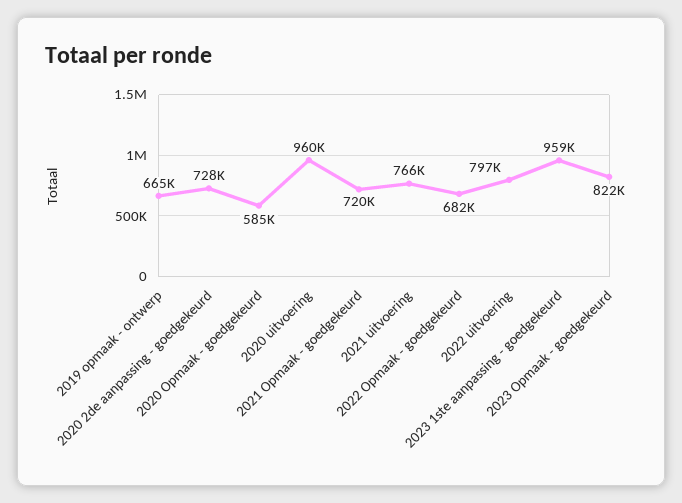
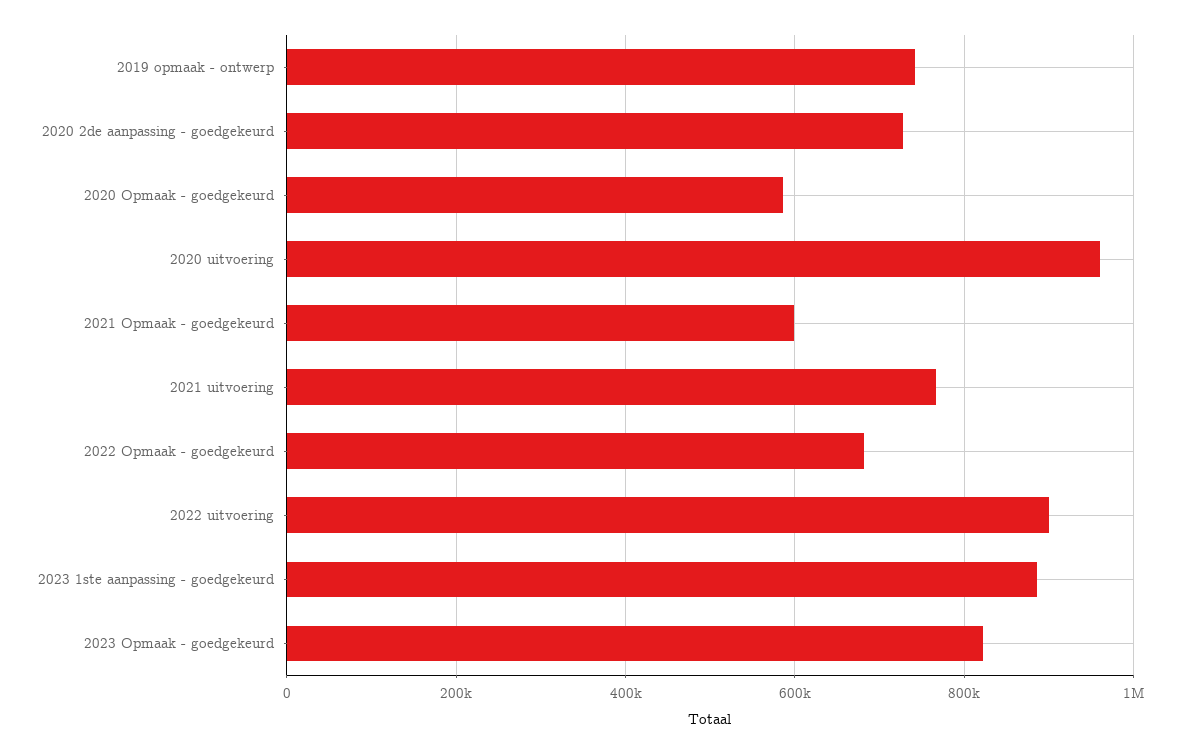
  {
-   "2019 opmaak - ontwerp": 665000,
+   "2019 opmaak - ontwerp": 740000,
    "2020 2de aanpassing - goedgekeurd": 728000,
    "2020 Opmaak - goedgekeurd": 585000,
    "2020 uitvoering": 960000,
-   "2021 Opmaak - goedgekeurd": 720000,
+   "2021 Opmaak - goedgekeurd": 600000,
    "2021 uitvoering": 766000,
    "2022 Opmaak - goedgekeurd": 682000,
-   "2022 uitvoering": 797000,
+   "2022 uitvoering": 900000,
-   "2023 1ste aanpassing - goedgekeurd": 959000,
+   "2023 1ste aanpassing - goedgekeurd": 880000,
    "2023 Opmaak - goedgekeurd": 822000
  }

